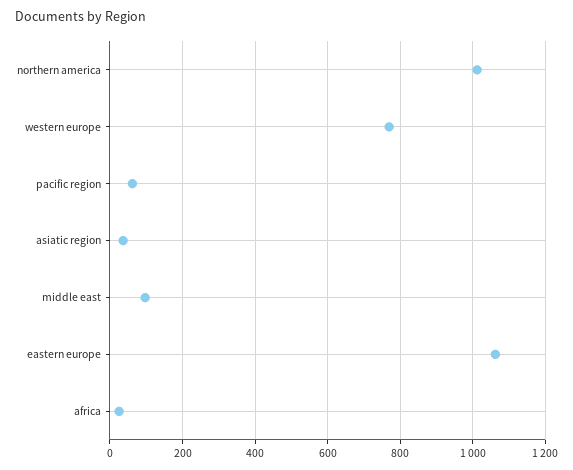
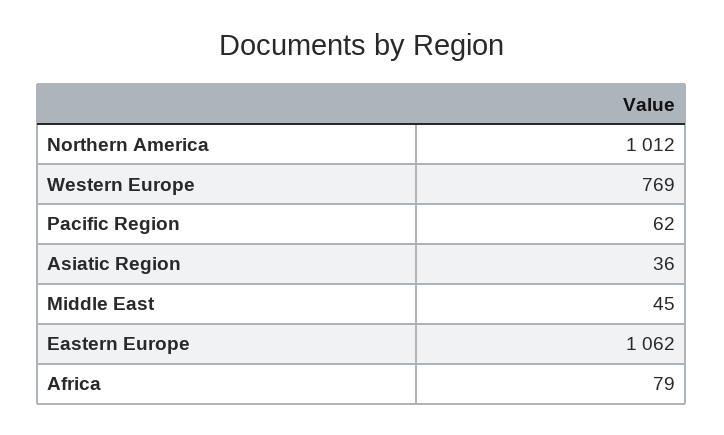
  {
    "northern america": 1012,
    "western europe": 769,
    "pacific region": 62,
    "asiatic region": 36,
-   "middle east": 100,
+   "middle east": 45,
    "eastern europe": 1062,
-   "africa": 20
+   "africa": 79
  }

